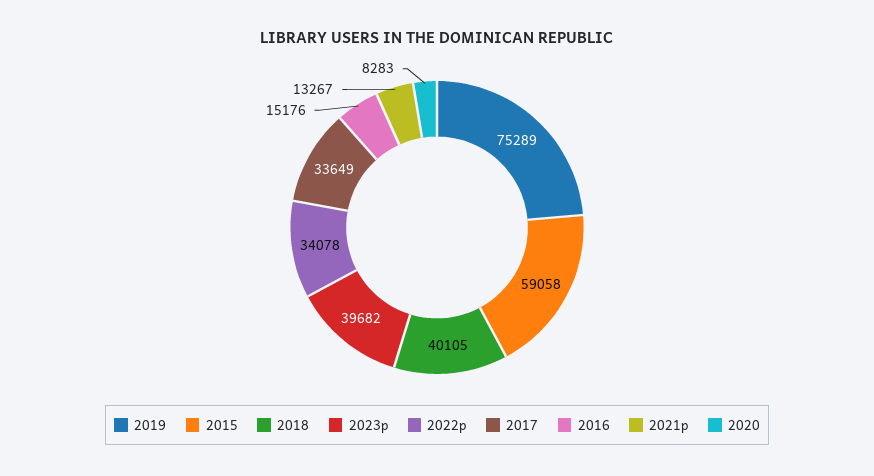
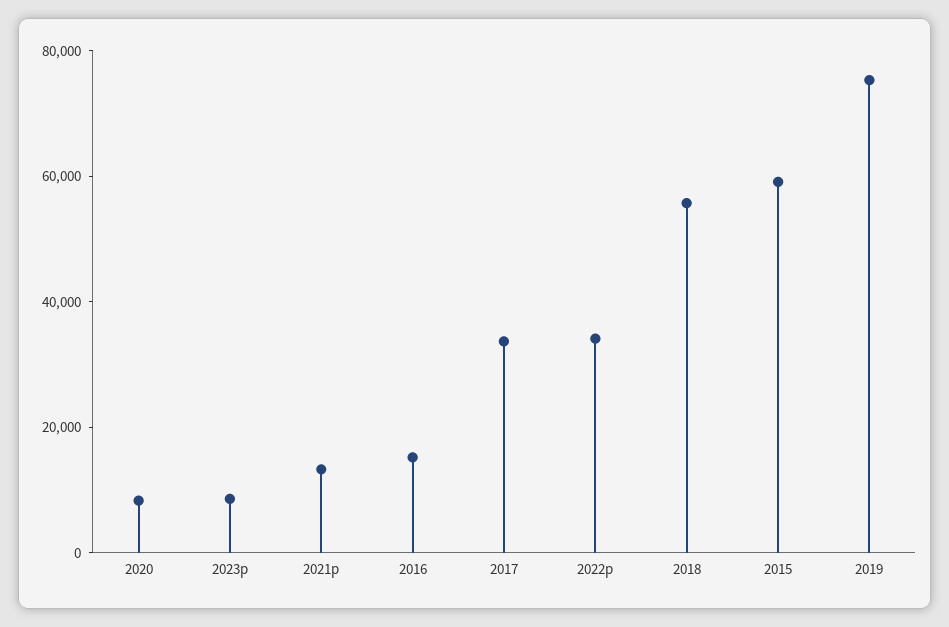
  {
    "2019": 75289,
    "2015": 59058,
-   "2018": 40105,
+   "2018": 55000,
-   "2023p": 39682,
+   "2023p": 10000,
    "2022p": 34078,
    "2017": 33649,
    "2016": 15176,
    "2021p": 13267,
    "2020": 8283
  }

